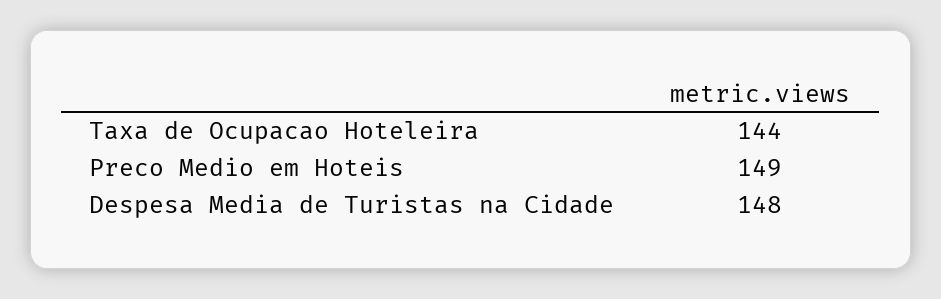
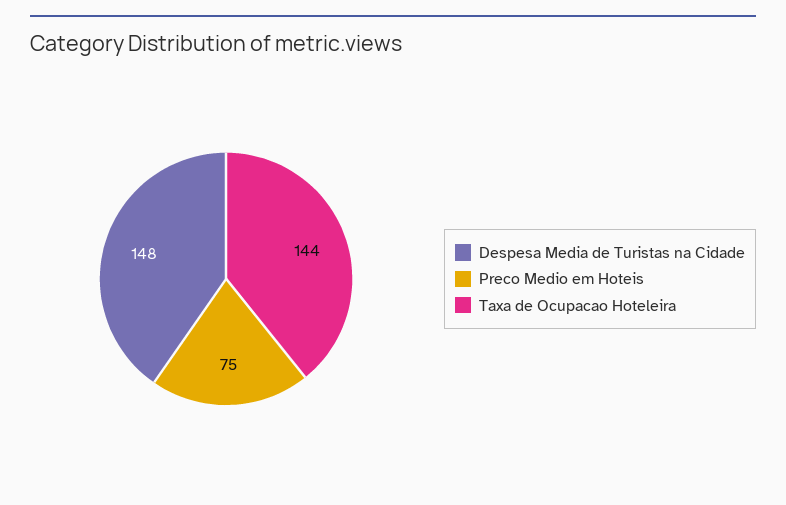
  {
    "Taxa de Ocupacao Hoteleira": 144,
-   "Preco Medio em Hoteis": 149,
+   "Preco Medio em Hoteis": 75,
    "Despesa Media de Turistas na Cidade": 148
  }

